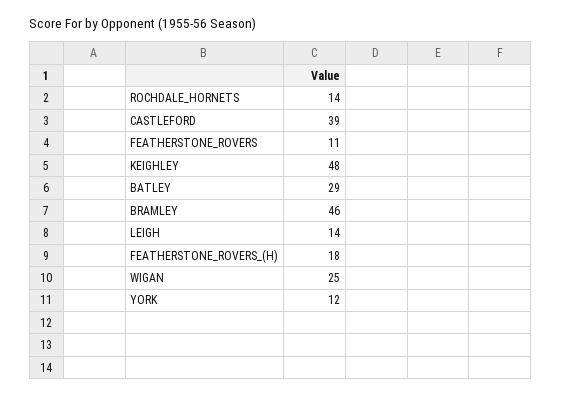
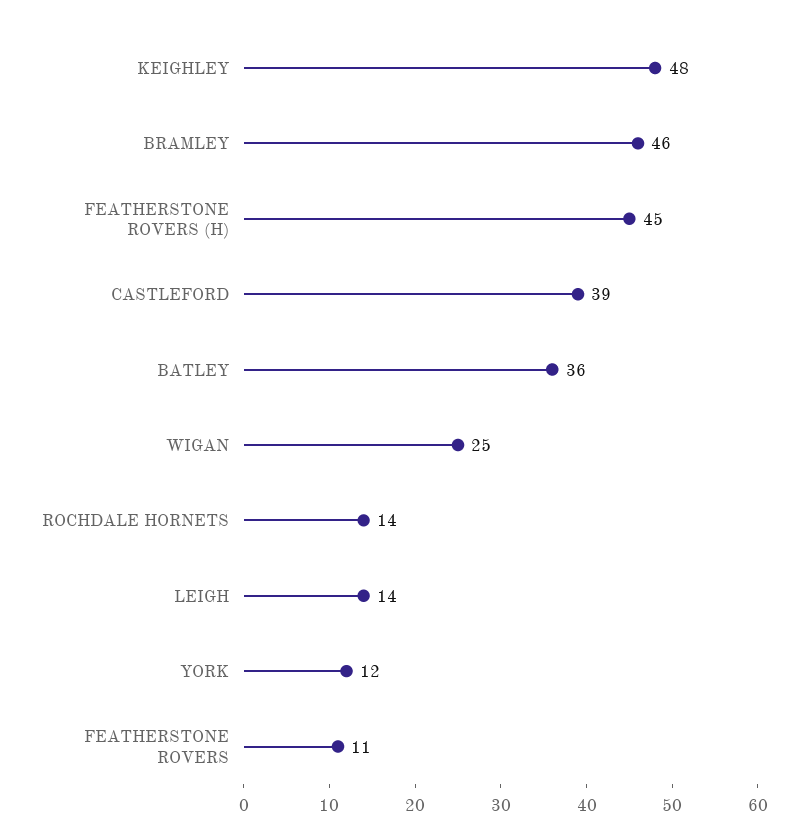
  {
    "ROCHDALE_HORNETS": 14,
    "CASTLEFORD": 39,
    "FEATHERSTONE_ROVERS": 11,
    "KEIGHLEY": 48,
-   "BATLEY": 29,
+   "BATLEY": 36,
    "BRAMLEY": 46,
    "LEIGH": 14,
-   "FEATHERSTONE_ROVERS_(H)": 18,
+   "FEATHERSTONE_ROVERS_(H)": 45,
    "WIGAN": 25,
    "YORK": 12
  }

